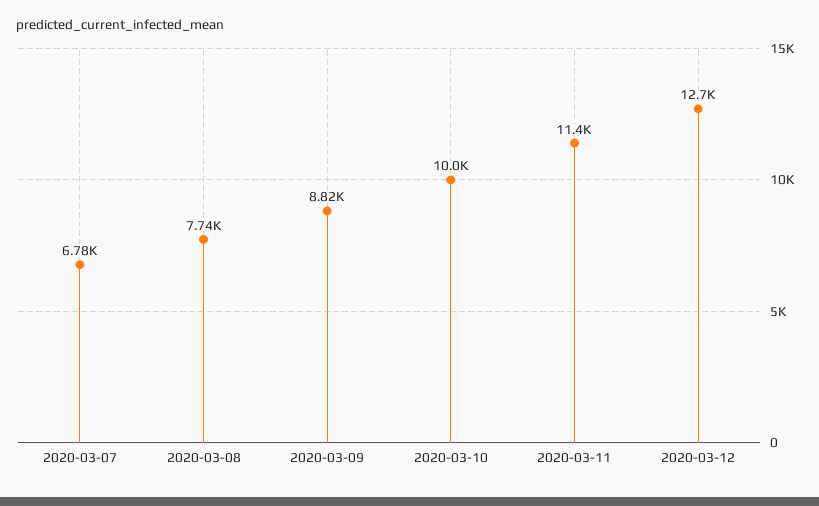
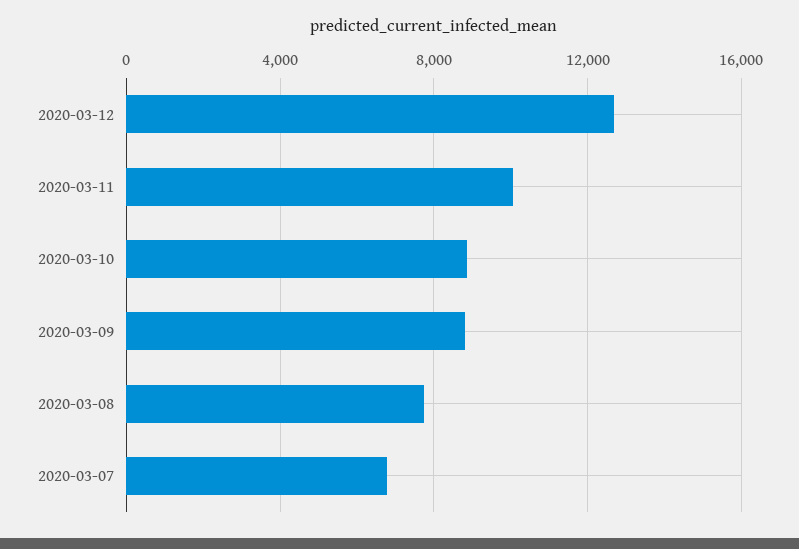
  {
    "2020-03-07": 6780,
    "2020-03-08": 7740,
    "2020-03-09": 8820,
-   "2020-03-10": 10000,
+   "2020-03-10": 9000,
-   "2020-03-11": 11400,
+   "2020-03-11": 10000,
    "2020-03-12": 12700
  }

